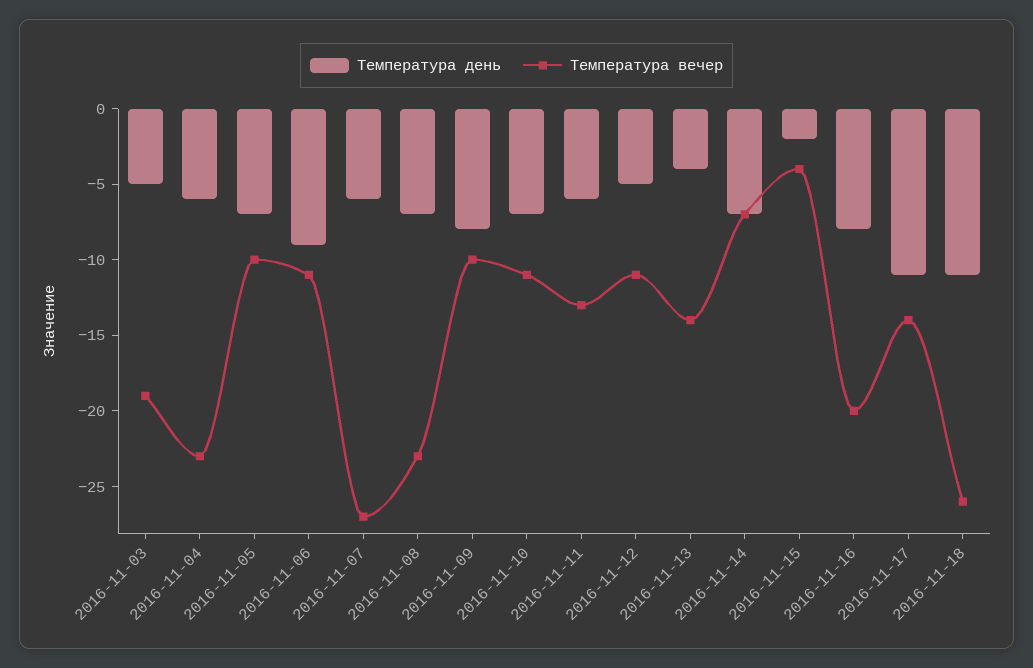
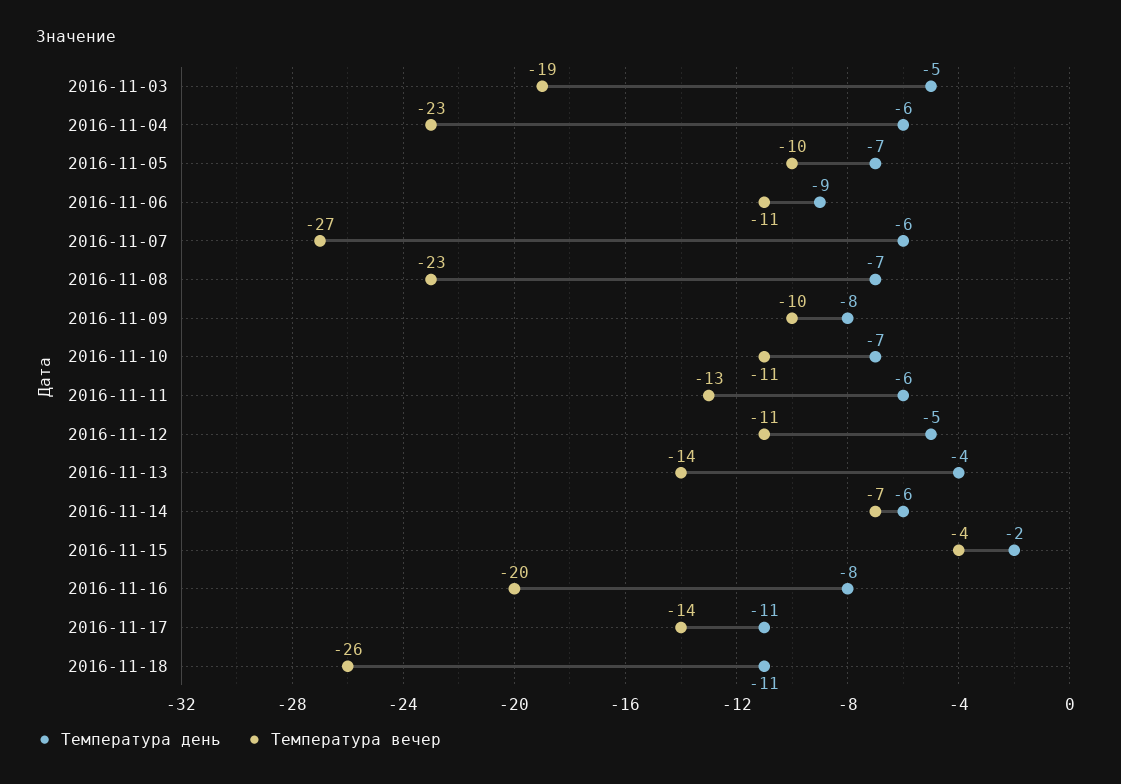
  {
    "Температура день": {
      "2016-11-03": -5,
      "2016-11-04": -6,
      "2016-11-05": -7,
      "2016-11-06": -9,
      "2016-11-07": -6,
      "2016-11-08": -7,
      "2016-11-09": -8,
      "2016-11-10": -7,
      "2016-11-11": -6,
      "2016-11-12": -5,
      "2016-11-13": -4,
-     "2016-11-14": -7,
+     "2016-11-14": -6,
      "2016-11-15": -2,
      "2016-11-16": -8,
      "2016-11-17": -11,
      "2016-11-18": -11
    },
    "Температура вечер": {
      "2016-11-03": -19,
      "2016-11-04": -23,
      "2016-11-05": -10,
      "2016-11-06": -11,
      "2016-11-07": -27,
      "2016-11-08": -23,
      "2016-11-09": -10,
      "2016-11-10": -11,
      "2016-11-11": -13,
      "2016-11-12": -11,
      "2016-11-13": -14,
      "2016-11-14": -7,
      "2016-11-15": -4,
      "2016-11-16": -20,
      "2016-11-17": -14,
      "2016-11-18": -26
    }
  }

